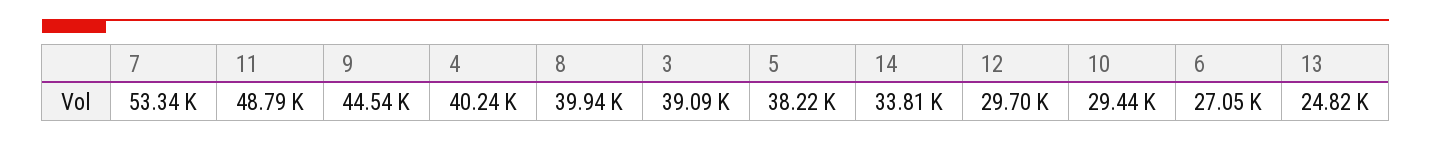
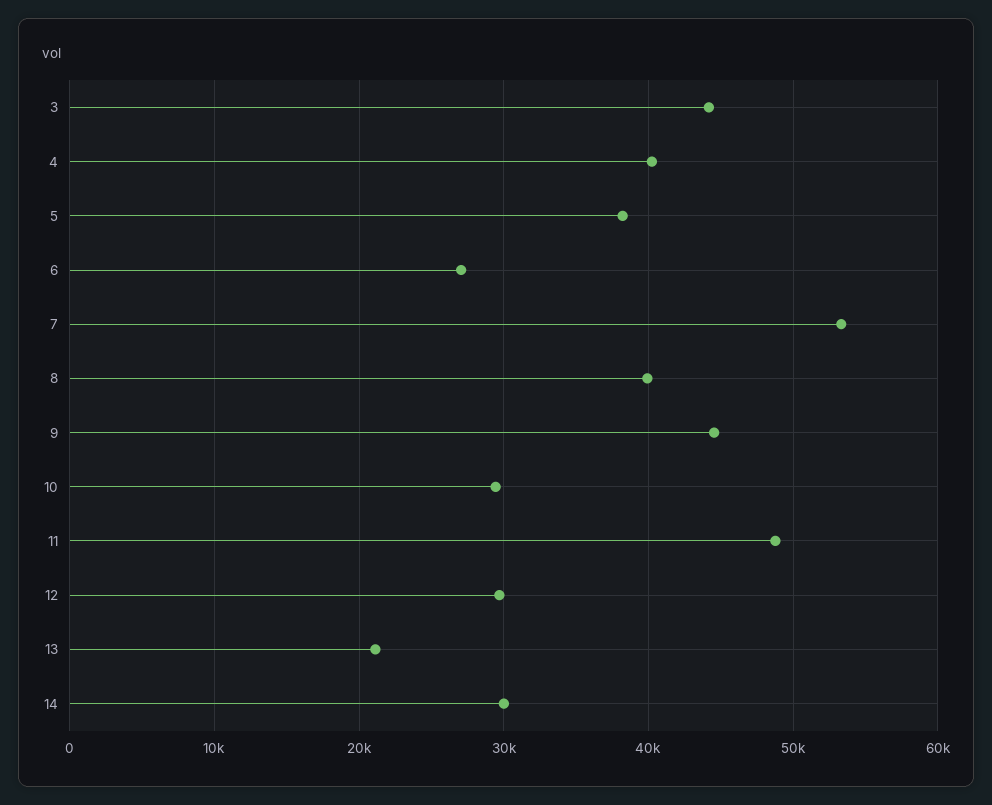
  {
    "7": 53340,
    "11": 48790,
    "9": 44540,
    "4": 40240,
    "8": 39940,
-   "3": 39090,
+   "3": 44000,
    "5": 38220,
-   "14": 33810,
+   "14": 30000,
    "12": 29700,
    "10": 29440,
    "6": 27050,
-   "13": 24820
+   "13": 21000
  }

